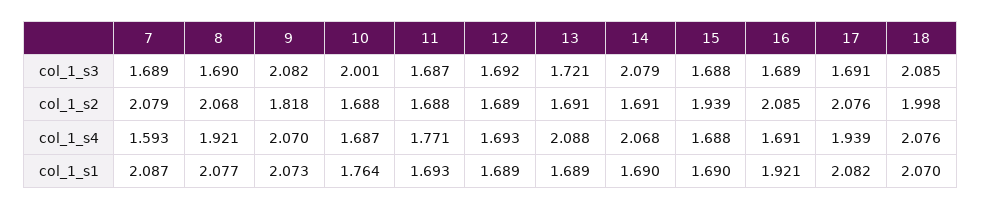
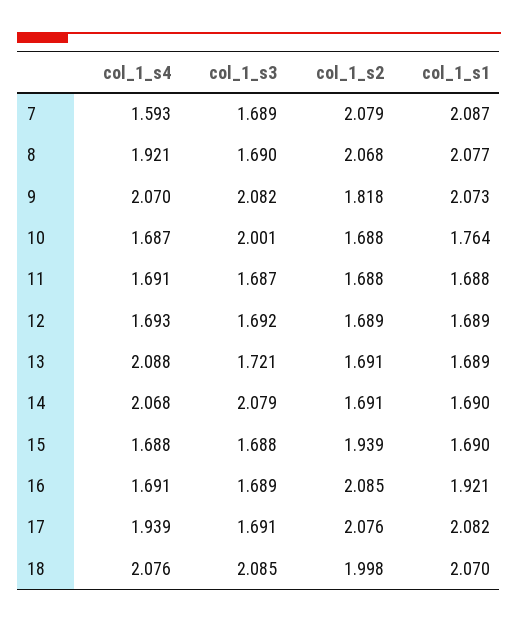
  {
    "7": {
      "col_1_s3": 1.689,
      "col_1_s2": 2.079,
      "col_1_s4": 1.593,
      "col_1_s1": 2.087
    },
    "8": {
      "col_1_s3": 1.69,
      "col_1_s2": 2.068,
      "col_1_s4": 1.921,
      "col_1_s1": 2.077
    },
    "9": {
      "col_1_s3": 2.082,
      "col_1_s2": 1.818,
      "col_1_s4": 2.07,
      "col_1_s1": 2.073
    },
    "10": {
      "col_1_s3": 2.001,
      "col_1_s2": 1.688,
      "col_1_s4": 1.687,
      "col_1_s1": 1.764
    },
    "11": {
      "col_1_s3": 1.687,
      "col_1_s2": 1.688,
-     "col_1_s4": 1.771,
+     "col_1_s4": 1.691,
-     "col_1_s1": 1.693
+     "col_1_s1": 1.688
    },
    "12": {
      "col_1_s3": 1.692,
      "col_1_s2": 1.689,
      "col_1_s4": 1.693,
      "col_1_s1": 1.689
    },
    "13": {
      "col_1_s3": 1.721,
      "col_1_s2": 1.691,
      "col_1_s4": 2.088,
      "col_1_s1": 1.689
    },
    "14": {
      "col_1_s3": 2.079,
      "col_1_s2": 1.691,
      "col_1_s4": 2.068,
      "col_1_s1": 1.69
    },
    "15": {
      "col_1_s3": 1.688,
      "col_1_s2": 1.939,
      "col_1_s4": 1.688,
      "col_1_s1": 1.69
    },
    "16": {
      "col_1_s3": 1.689,
      "col_1_s2": 2.085,
      "col_1_s4": 1.691,
      "col_1_s1": 1.921
    },
    "17": {
      "col_1_s3": 1.691,
      "col_1_s2": 2.076,
      "col_1_s4": 1.939,
      "col_1_s1": 2.082
    },
    "18": {
      "col_1_s3": 2.085,
      "col_1_s2": 1.998,
      "col_1_s4": 2.076,
      "col_1_s1": 2.07
    }
  }

